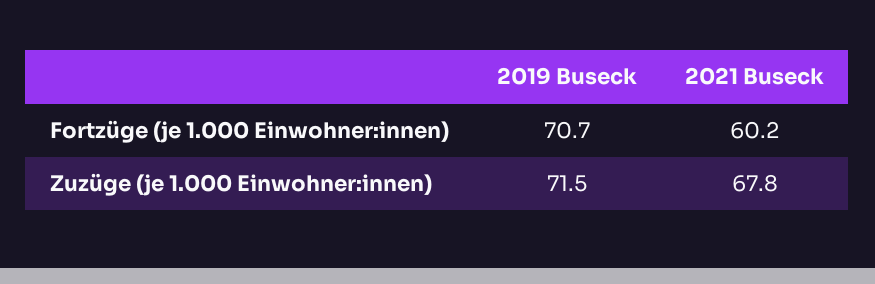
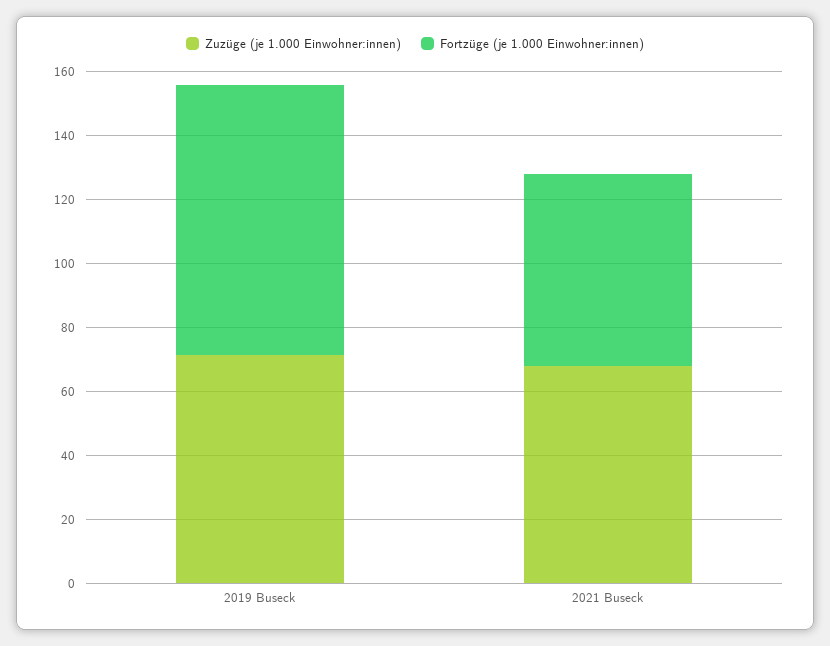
  {
    "Fortzüge (je 1.000 Einwohner:innen)": {
-     "2019 Buseck": 70.7,
+     "2019 Buseck": 85,
      "2021 Buseck": 60.2
    },
    "Zuzüge (je 1.000 Einwohner:innen)": {
      "2019 Buseck": 71.5,
      "2021 Buseck": 67.8
    }
  }

